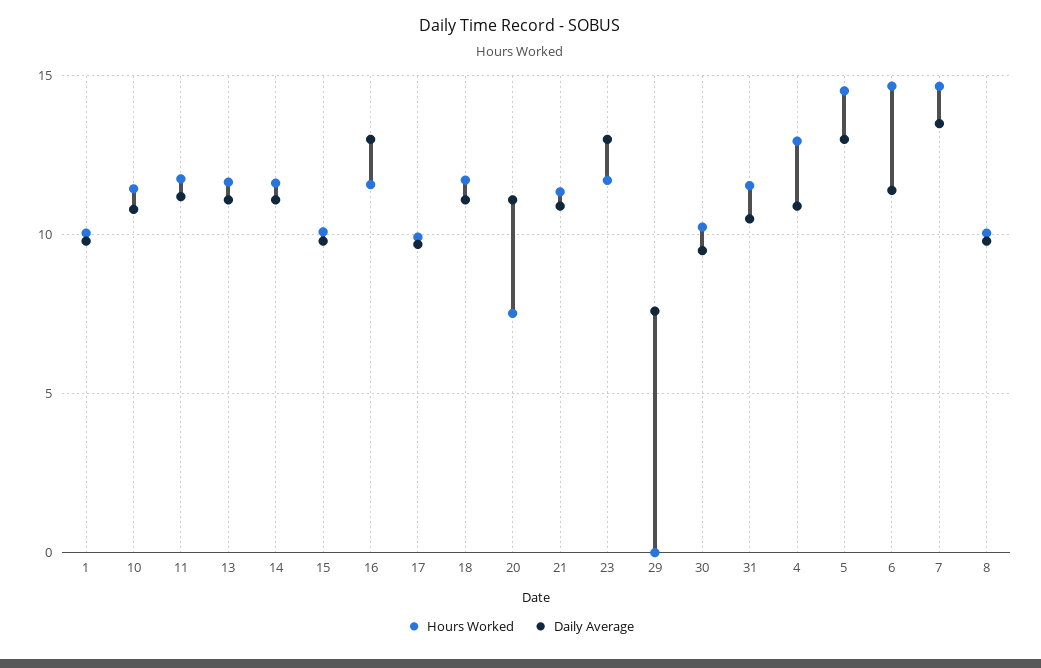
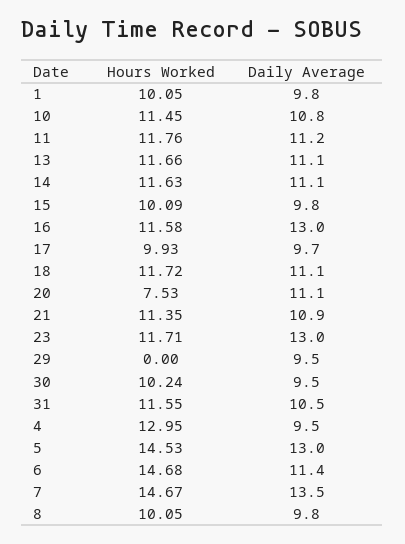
  {
    "Hours Worked": {
      "1": 10.05,
      "10": 11.45,
      "11": 11.76,
      "13": 11.66,
      "14": 11.63,
      "15": 10.09,
      "16": 11.58,
      "17": 9.93,
      "18": 11.72,
      "20": 7.53,
      "21": 11.35,
      "23": 11.71,
      "29": 0,
      "30": 10.24,
      "31": 11.55,
      "4": 12.95,
      "5": 14.53,
      "6": 14.68,
      "7": 14.67,
      "8": 10.05
    },
    "Daily Average": {
      "1": 9.8,
      "10": 10.8,
      "11": 11.2,
      "13": 11.1,
      "14": 11.1,
      "15": 9.8,
      "16": 13,
      "17": 9.7,
      "18": 11.1,
      "20": 11.1,
      "21": 10.9,
      "23": 13,
-     "29": 7.5,
+     "29": 9.5,
      "30": 9.5,
      "31": 10.5,
-     "4": 11,
+     "4": 9.5,
      "5": 13,
      "6": 11.4,
      "7": 13.5,
      "8": 9.8
    }
  }

